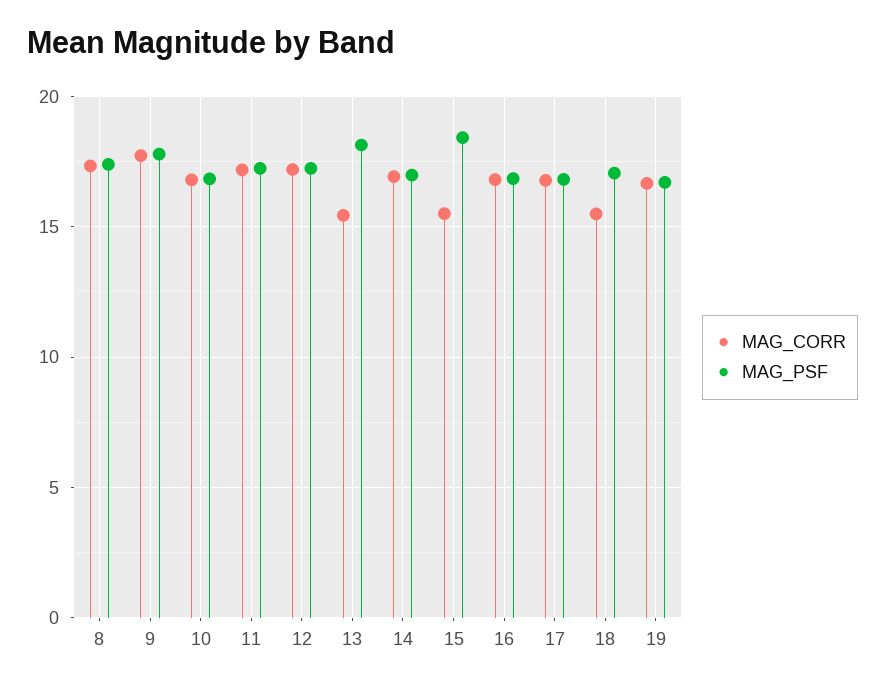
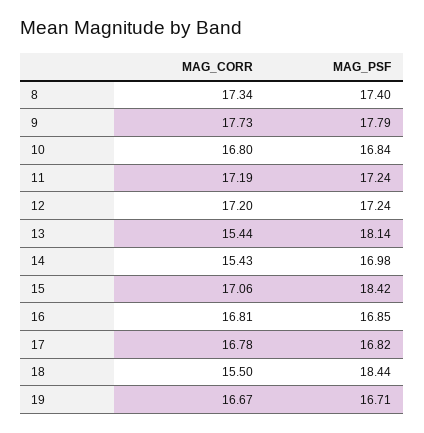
  {
    "MAG_CORR": {
      "8": 17.34,
      "9": 17.73,
      "10": 16.8,
      "11": 17.19,
      "12": 17.2,
      "13": 15.44,
-     "14": 17,
+     "14": 15.43,
-     "15": 15.5,
+     "15": 17.06,
      "16": 16.81,
      "17": 16.78,
      "18": 15.5,
      "19": 16.67
    },
    "MAG_PSF": {
      "8": 17.4,
      "9": 17.79,
      "10": 16.84,
      "11": 17.24,
      "12": 17.24,
      "13": 18.14,
      "14": 16.98,
      "15": 18.42,
      "16": 16.85,
      "17": 16.82,
-     "18": 17,
+     "18": 18.44,
      "19": 16.71
    }
  }

